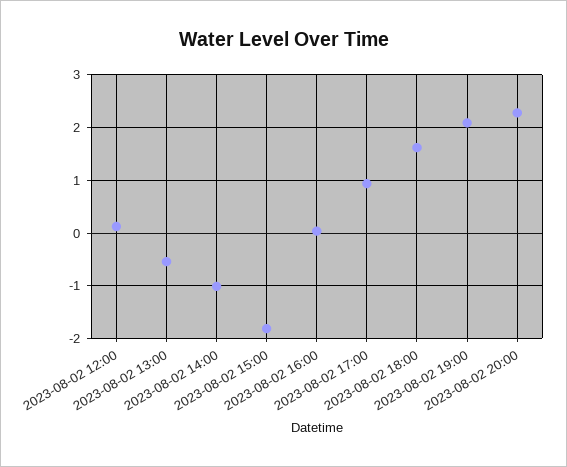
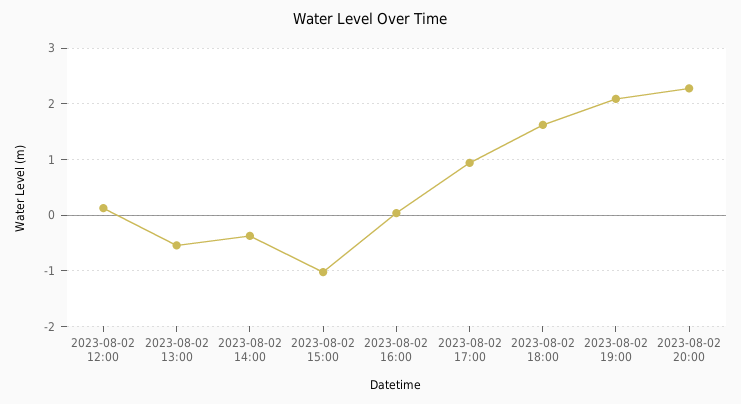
  {
    "2023-08-02 12:00": 0.2,
    "2023-08-02 13:00": -0.6,
-   "2023-08-02 14:00": -1,
+   "2023-08-02 14:00": -0.4,
-   "2023-08-02 15:00": -1.8,
+   "2023-08-02 15:00": -1,
    "2023-08-02 16:00": 0,
    "2023-08-02 17:00": 1,
    "2023-08-02 18:00": 1.6,
    "2023-08-02 19:00": 2,
    "2023-08-02 20:00": 2.2
  }

